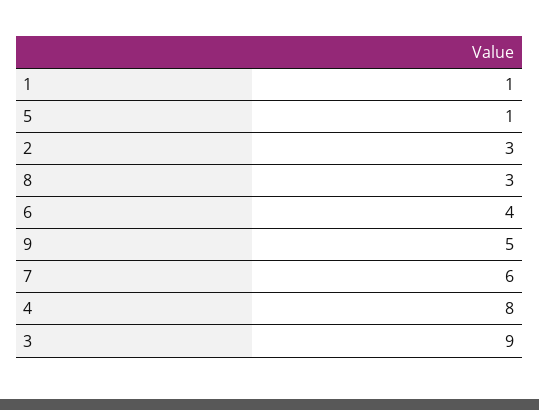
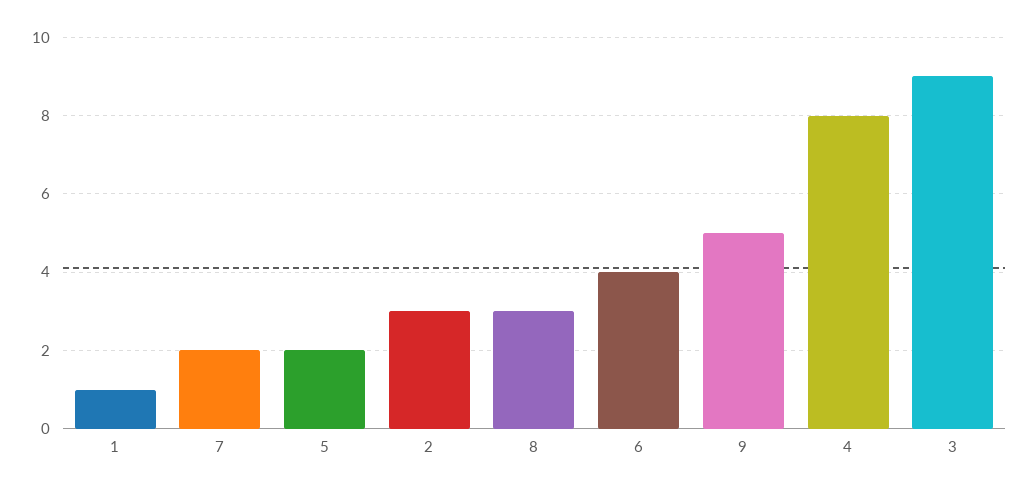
  {
    "1": 1,
-   "5": 1,
+   "5": 2,
    "2": 3,
    "8": 3,
    "6": 4,
    "9": 5,
-   "7": 6,
+   "7": 2,
    "4": 8,
    "3": 9
  }

